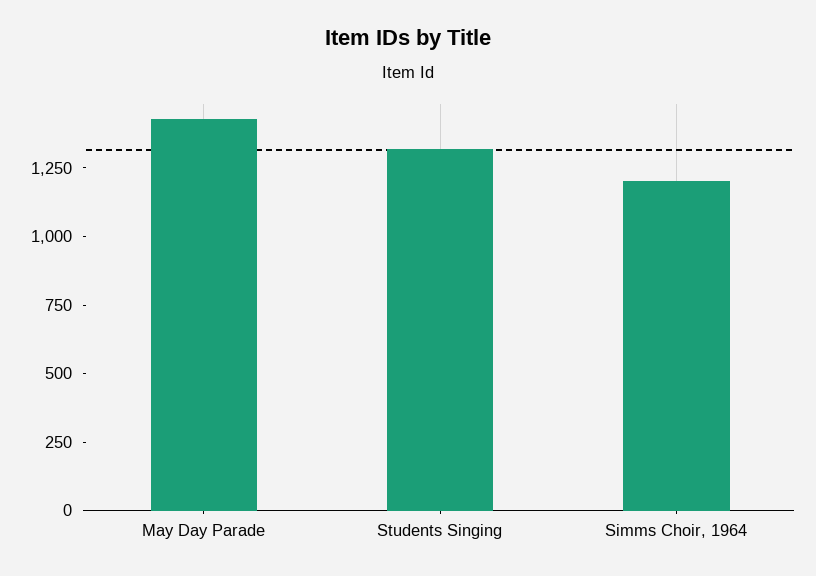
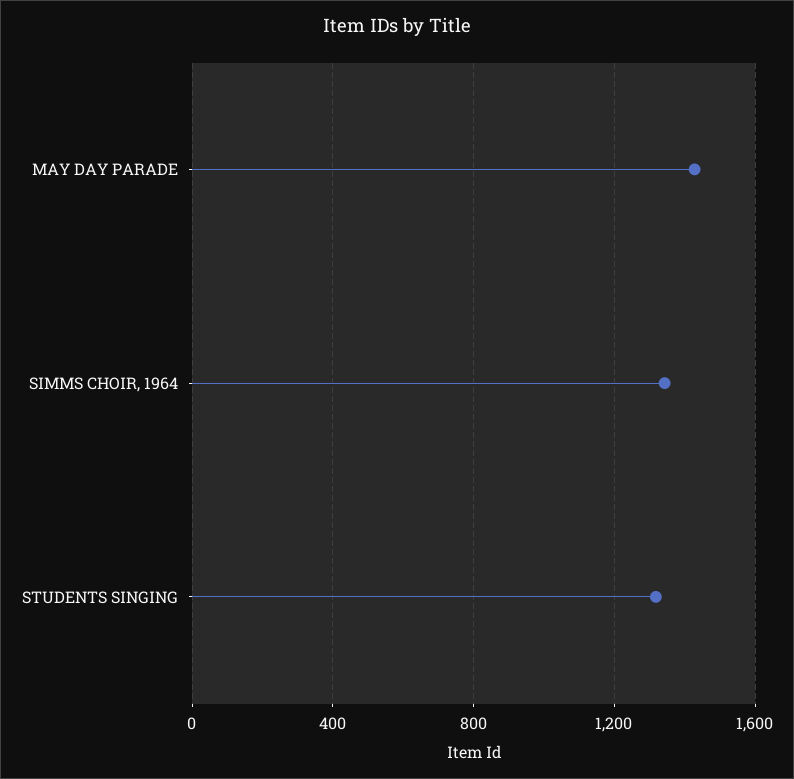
  {
    "May Day Parade": 1450,
    "Students Singing": 1300,
-   "Simms Choir, 1964": 1200
+   "Simms Choir, 1964": 1350
  }

